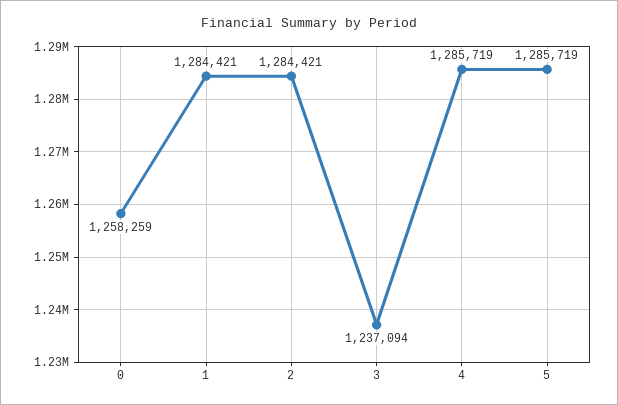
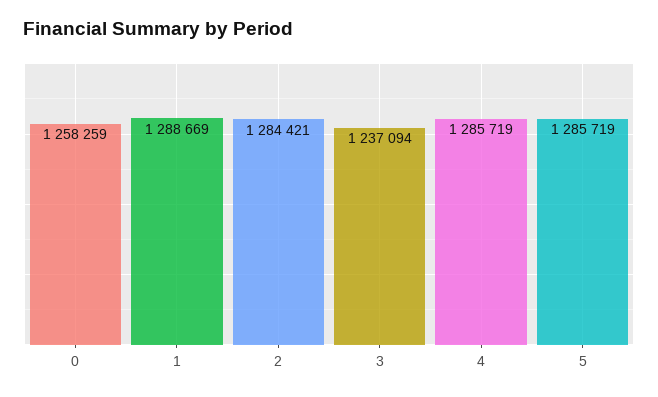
  {
    "0": 1258259,
-   "1": 1284421,
+   "1": 1288669,
    "2": 1284421,
    "3": 1237094,
    "4": 1285719,
    "5": 1285719
  }

